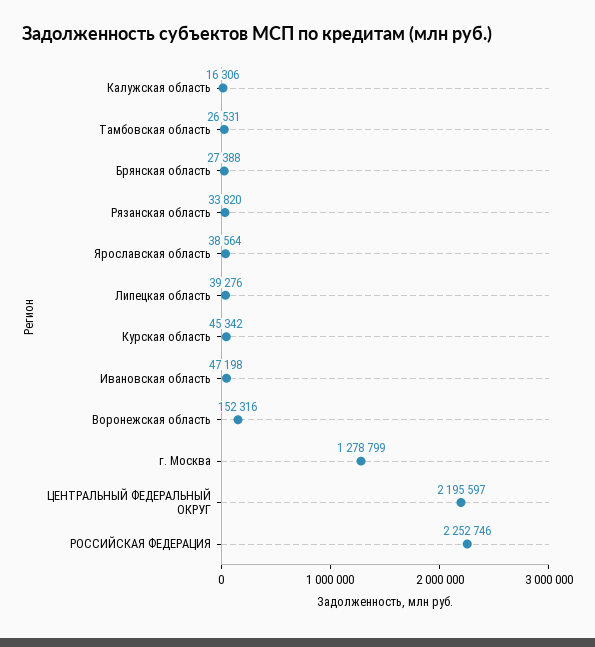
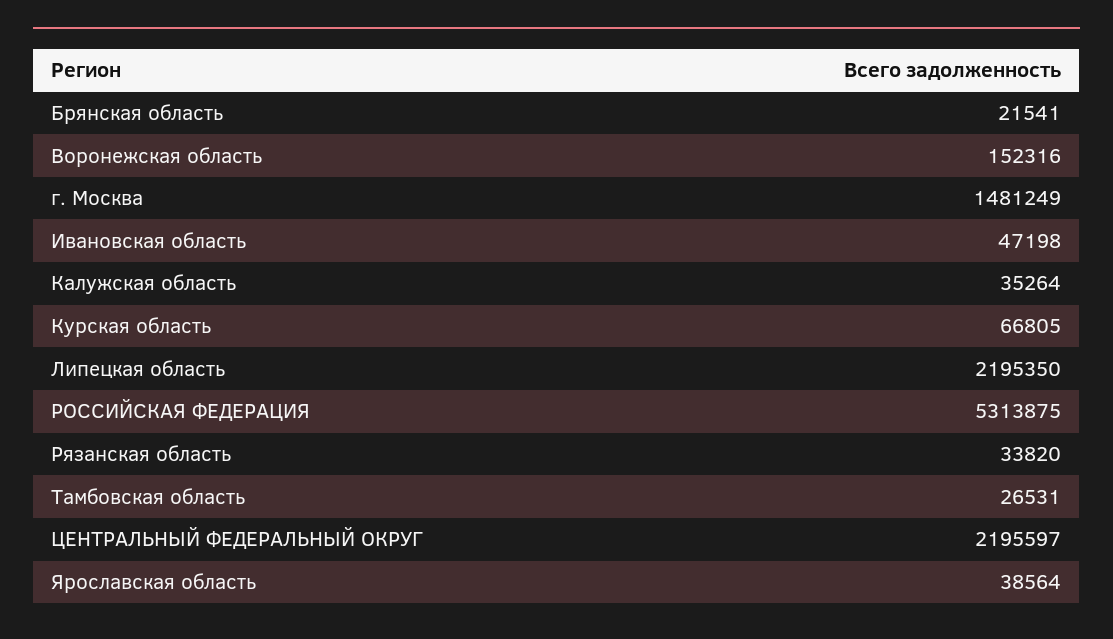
  {
-   "Калужская область": 16306,
+   "Калужская область": 35264,
    "Тамбовская область": 26531,
-   "Брянская область": 27388,
+   "Брянская область": 21541,
    "Рязанская область": 33820,
    "Ярославская область": 38564,
-   "Липецкая область": 39276,
+   "Липецкая область": 2195350,
-   "Курская область": 45342,
+   "Курская область": 66805,
    "Ивановская область": 47198,
    "Воронежская область": 152316,
-   "г. Москва": 1278799,
+   "г. Москва": 1481249,
    "ЦЕНТРАЛЬНЫЙ ФЕДЕРАЛЬНЫЙ ОКРУГ": 2195597,
-   "РОССИЙСКАЯ ФЕДЕРАЦИЯ": 2252746
+   "РОССИЙСКАЯ ФЕДЕРАЦИЯ": 5313875
  }

